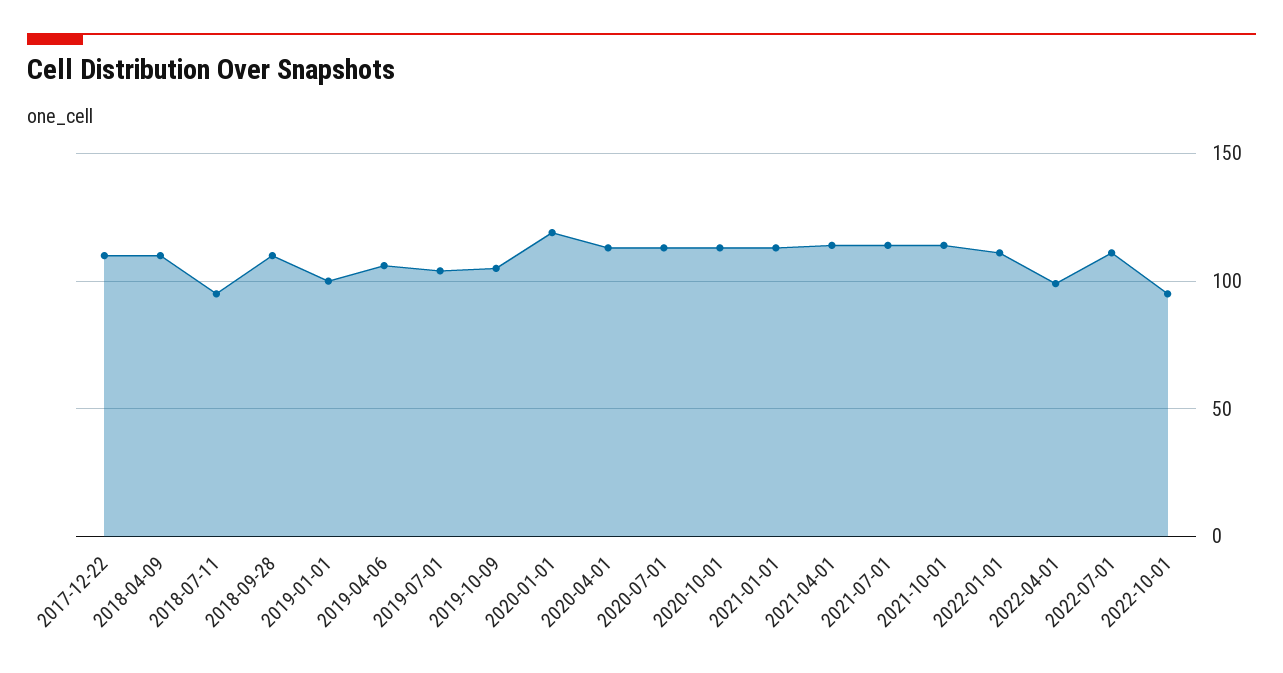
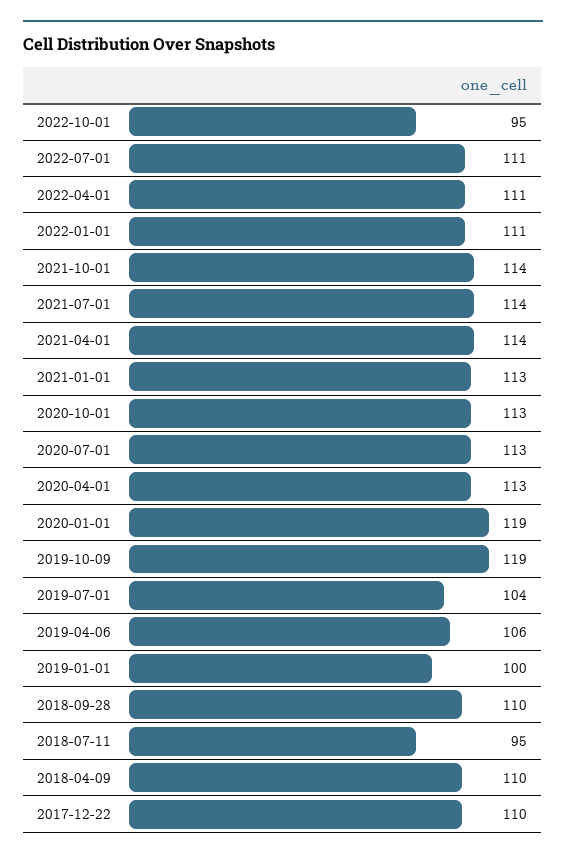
  {
    "2017-12-22": 110,
    "2018-04-09": 110,
    "2018-07-11": 95,
    "2018-09-28": 110,
    "2019-01-01": 100,
    "2019-04-06": 106,
    "2019-07-01": 104,
-   "2019-10-09": 105,
+   "2019-10-09": 119,
    "2020-01-01": 119,
    "2020-04-01": 113,
    "2020-07-01": 113,
    "2020-10-01": 113,
    "2021-01-01": 113,
    "2021-04-01": 114,
    "2021-07-01": 114,
    "2021-10-01": 114,
    "2022-01-01": 111,
-   "2022-04-01": 100,
+   "2022-04-01": 111,
    "2022-07-01": 111,
    "2022-10-01": 95
  }

